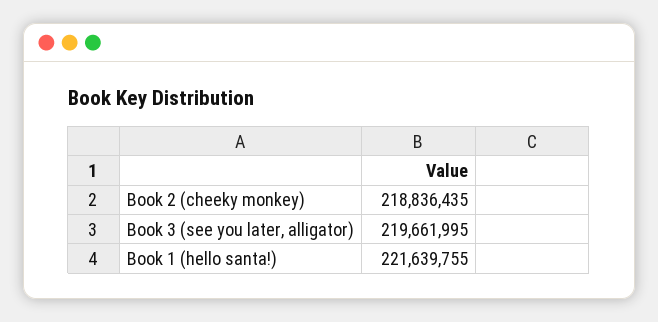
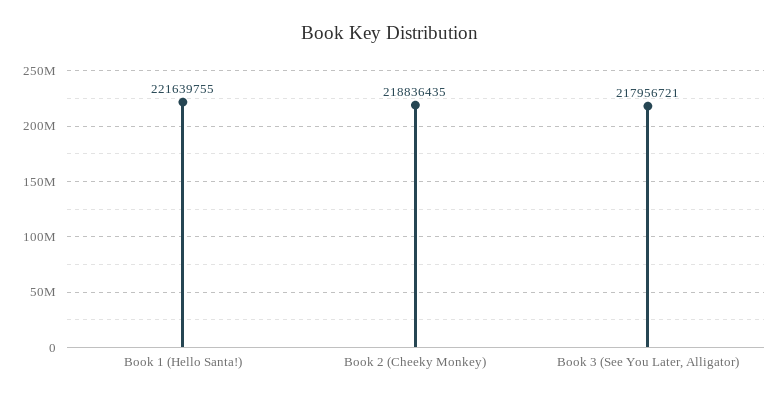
  {
    "Book 2 (cheeky monkey)": 218836435,
-   "Book 3 (see you later, alligator)": 219661995,
+   "Book 3 (see you later, alligator)": 217956721,
    "Book 1 (hello santa!)": 221639755
  }

